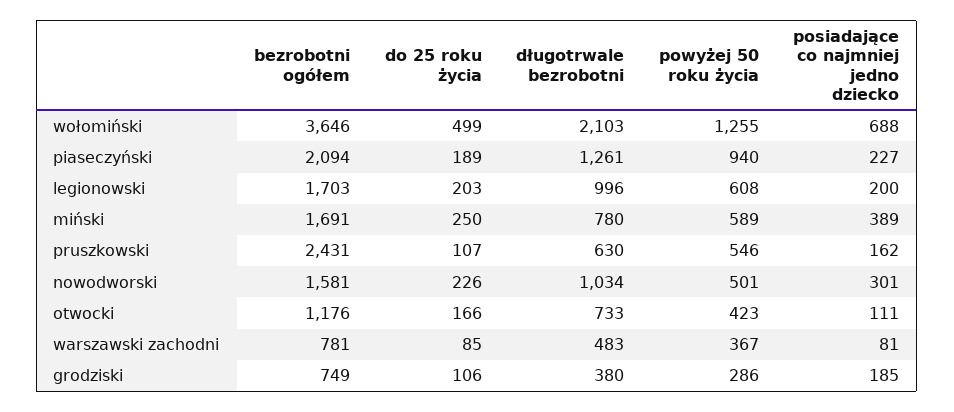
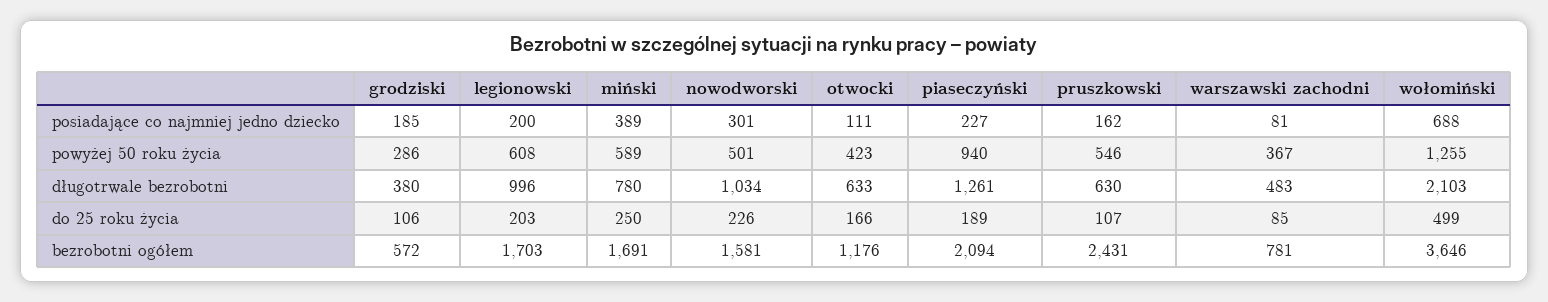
  {
    "bezrobotni ogółem": {
      "wołomiński": 3646,
      "piaseczyński": 2094,
      "legionowski": 1703,
      "miński": 1691,
      "pruszkowski": 2431,
      "nowodworski": 1581,
      "otwocki": 1176,
      "warszawski zachodni": 781,
-     "grodziski": 749
+     "grodziski": 572
    },
    "do 25 roku życia": {
      "wołomiński": 499,
      "piaseczyński": 189,
      "legionowski": 203,
      "miński": 250,
      "pruszkowski": 107,
      "nowodworski": 226,
      "otwocki": 166,
      "warszawski zachodni": 85,
      "grodziski": 106
    },
    "długotrwale bezrobotni": {
      "wołomiński": 2103,
      "piaseczyński": 1261,
      "legionowski": 996,
      "miński": 780,
      "pruszkowski": 630,
      "nowodworski": 1034,
-     "otwocki": 733,
+     "otwocki": 633,
      "warszawski zachodni": 483,
      "grodziski": 380
    },
    "powyżej 50 roku życia": {
      "wołomiński": 1255,
      "piaseczyński": 940,
      "legionowski": 608,
      "miński": 589,
      "pruszkowski": 546,
      "nowodworski": 501,
      "otwocki": 423,
      "warszawski zachodni": 367,
      "grodziski": 286
    },
    "posiadające co najmniej jedno dziecko": {
      "wołomiński": 688,
      "piaseczyński": 227,
      "legionowski": 200,
      "miński": 389,
      "pruszkowski": 162,
      "nowodworski": 301,
      "otwocki": 111,
      "warszawski zachodni": 81,
      "grodziski": 185
    }
  }

